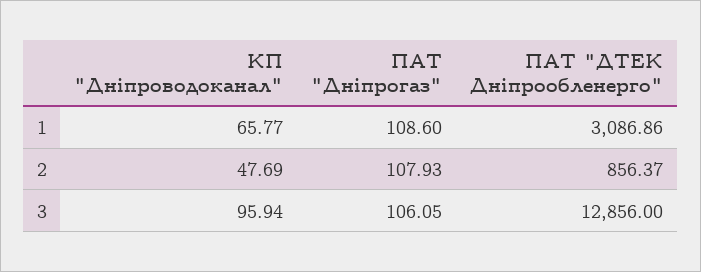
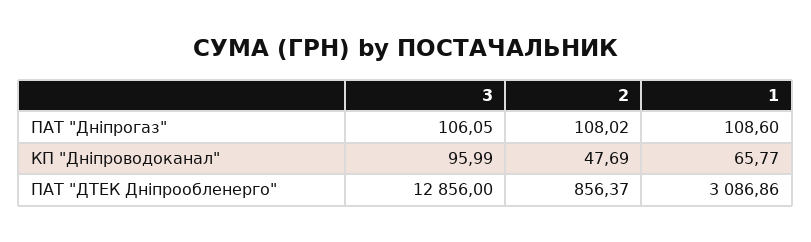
  {
    "КП \"Дніпроводоканал\"": {
      "1": 65.77,
      "2": 47.69,
-     "3": 95.94
+     "3": 95.99
    },
    "ПАТ \"Дніпрогаз\"": {
      "1": 108.6,
-     "2": 107.93,
+     "2": 108.02,
      "3": 106.05
    },
    "ПАТ \"ДТЕК Дніпрообленерго\"": {
      "1": 3086.86,
      "2": 856.37,
      "3": 12856
    }
  }

